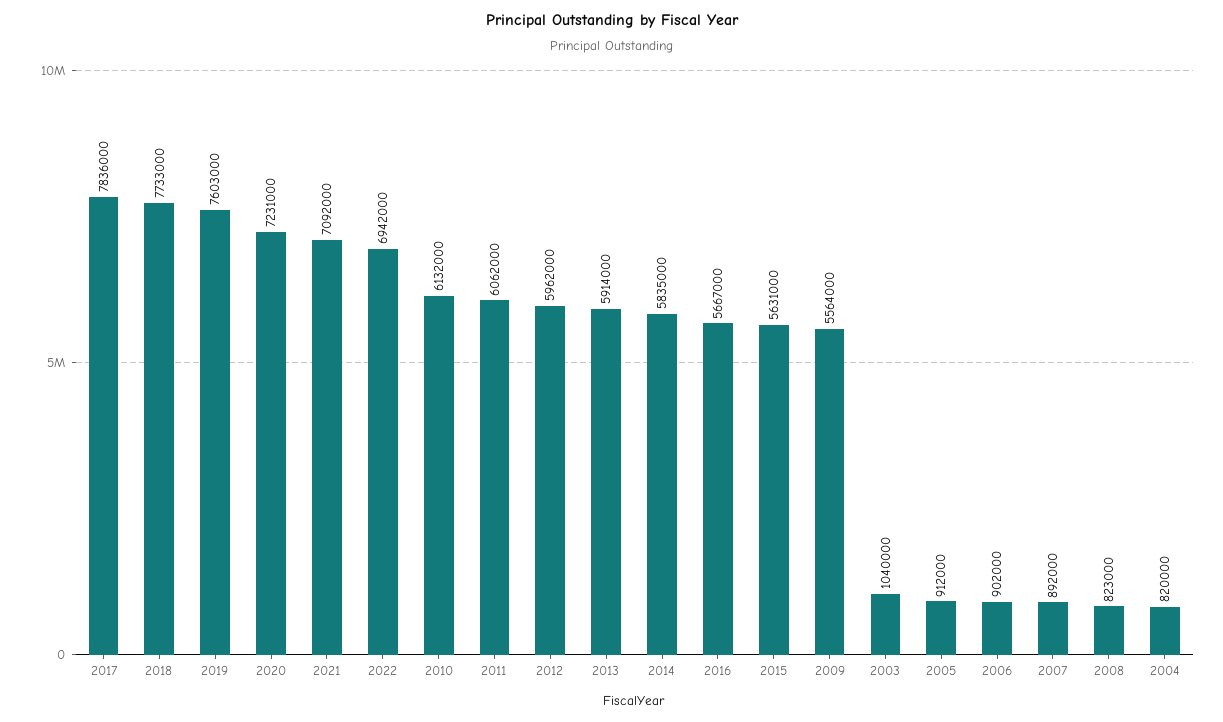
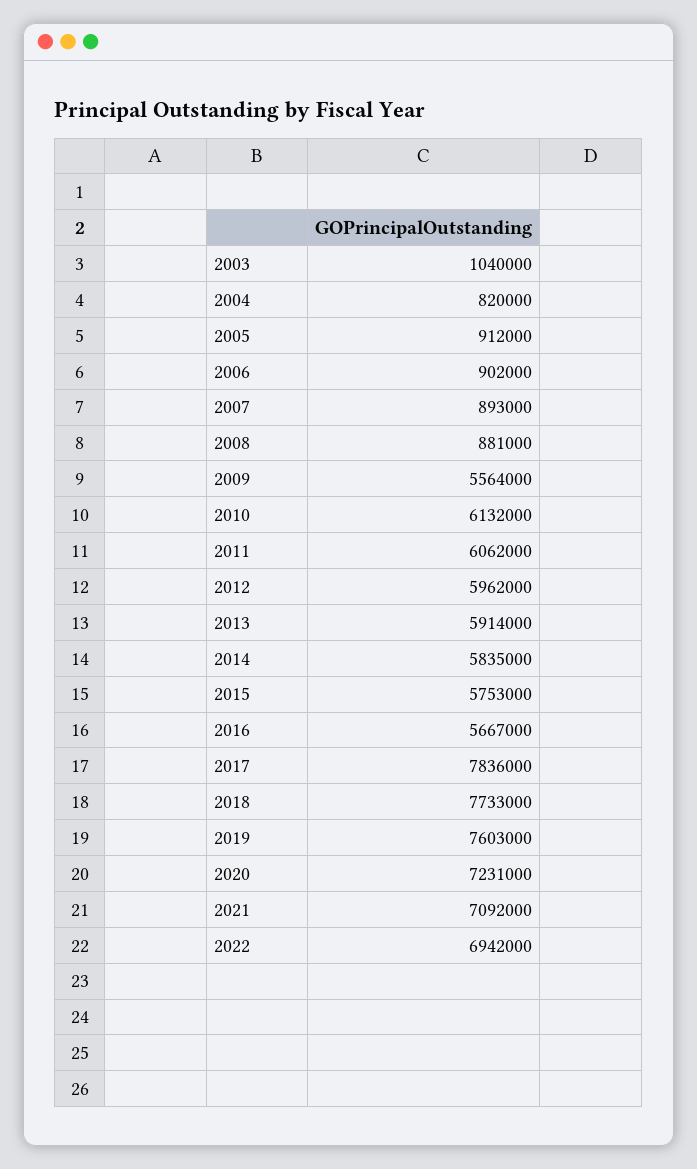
  {
    "2017": 7836000,
    "2018": 7733000,
    "2019": 7603000,
    "2020": 7231000,
    "2021": 7092000,
    "2022": 6942000,
    "2010": 6132000,
    "2011": 6062000,
    "2012": 5962000,
    "2013": 5914000,
    "2014": 5835000,
    "2016": 5667000,
-   "2015": 5631000,
+   "2015": 5753000,
    "2009": 5564000,
    "2003": 1040000,
    "2005": 912000,
    "2006": 902000,
-   "2007": 892000,
+   "2007": 893000,
-   "2008": 823000,
+   "2008": 881000,
    "2004": 820000
  }

